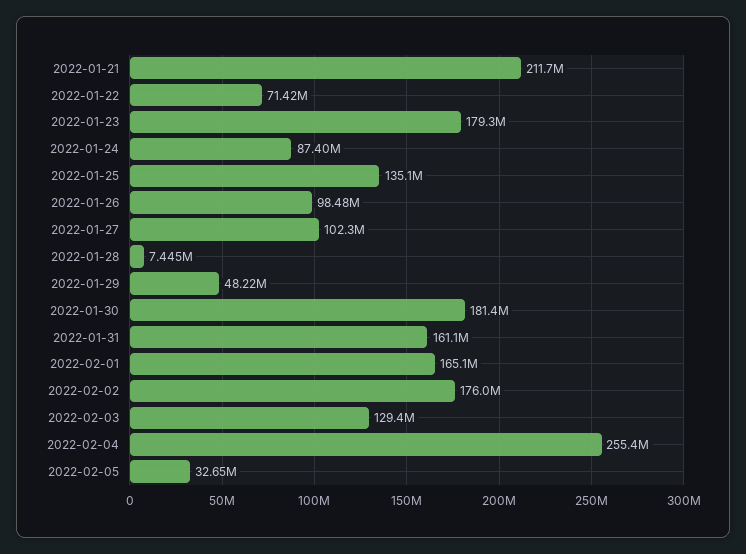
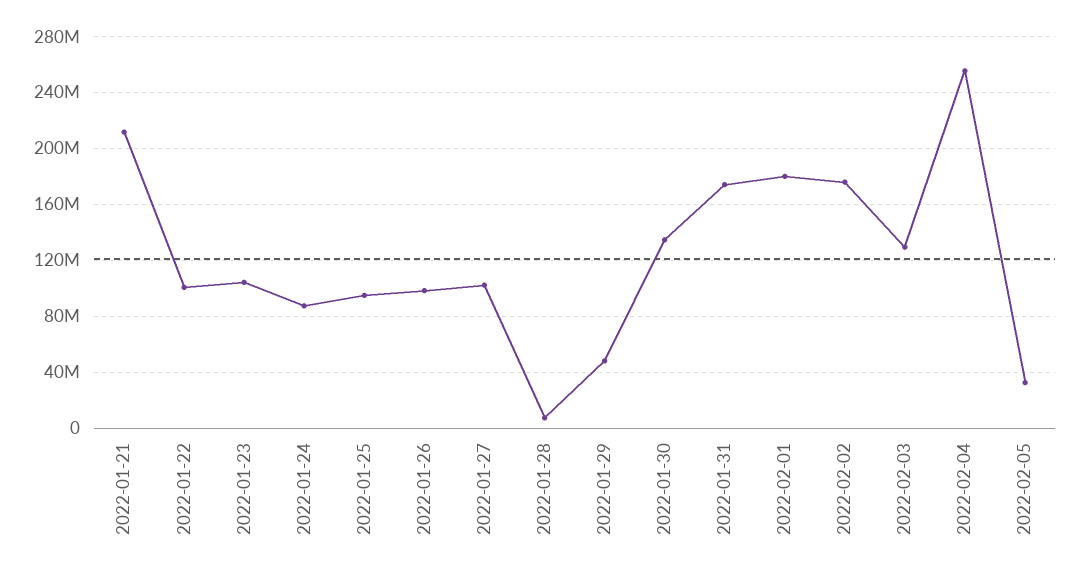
  {
    "2022-01-21": 211700000,
-   "2022-01-22": 71420000,
+   "2022-01-22": 100000000,
-   "2022-01-23": 179300000,
+   "2022-01-23": 105000000,
    "2022-01-24": 87400000,
-   "2022-01-25": 135100000,
+   "2022-01-25": 95000000,
    "2022-01-26": 98480000,
    "2022-01-27": 102300000,
    "2022-01-28": 7445000,
    "2022-01-29": 48220000,
-   "2022-01-30": 181400000,
+   "2022-01-30": 135000000,
-   "2022-01-31": 161100000,
+   "2022-01-31": 175000000,
-   "2022-02-01": 165100000,
+   "2022-02-01": 180000000,
    "2022-02-02": 176000000,
    "2022-02-03": 129400000,
    "2022-02-04": 255400000,
    "2022-02-05": 32650000
  }

